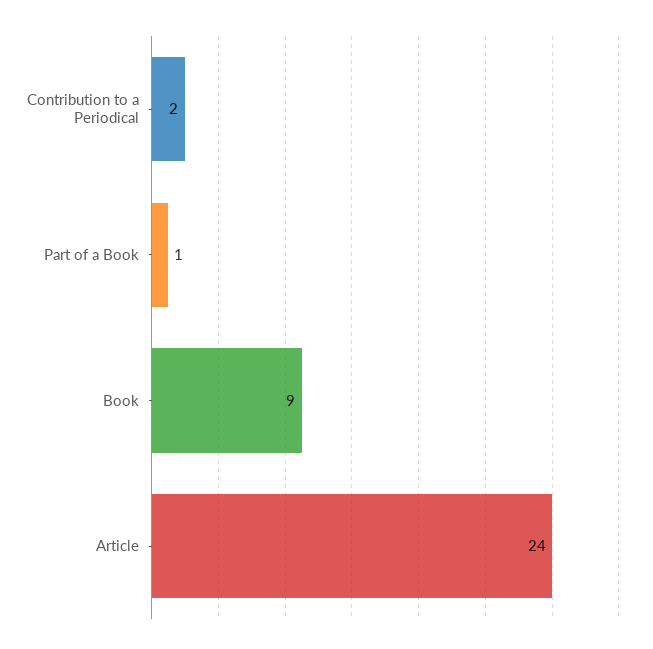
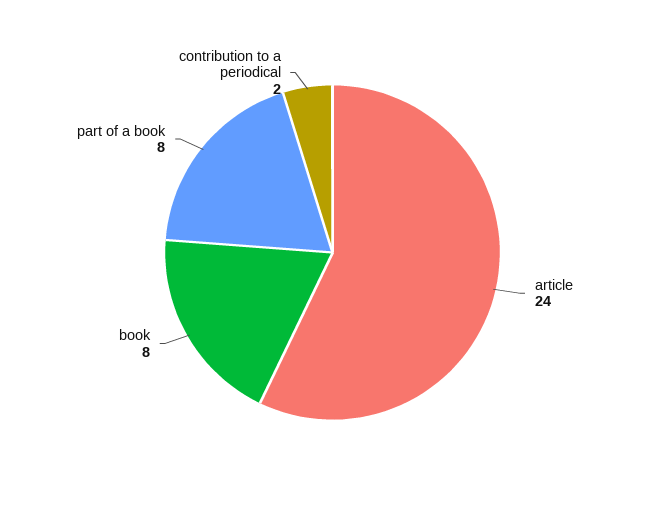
  {
    "Contribution to a Periodical": 2,
-   "Part of a Book": 1,
+   "Part of a Book": 8,
-   "Book": 9,
+   "Book": 8,
    "Article": 24
  }

